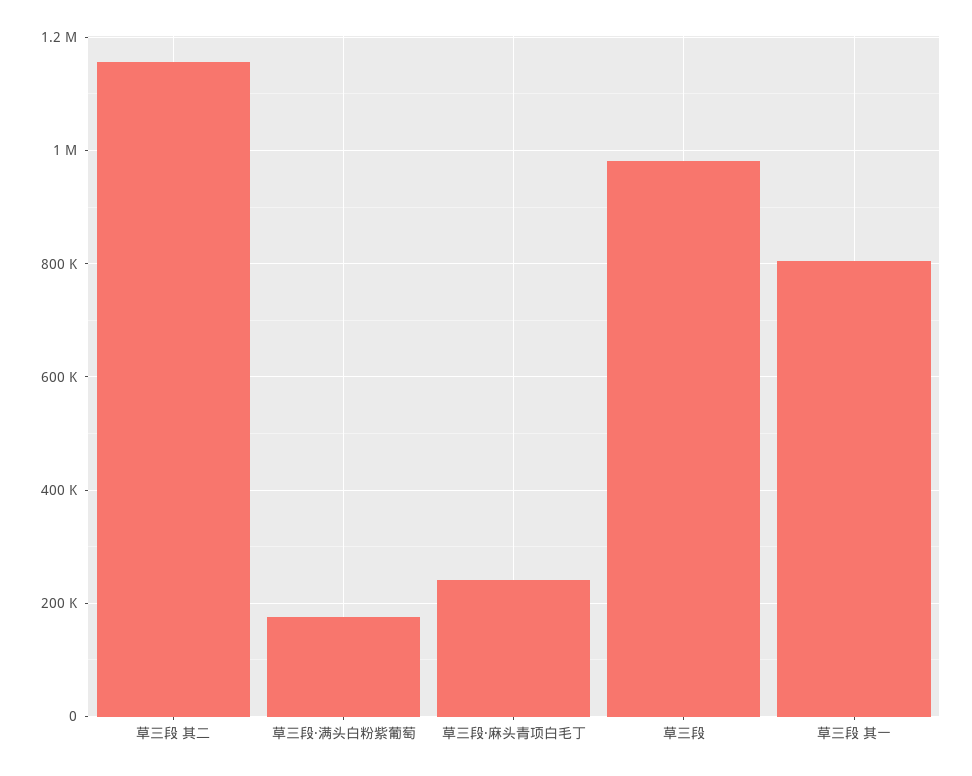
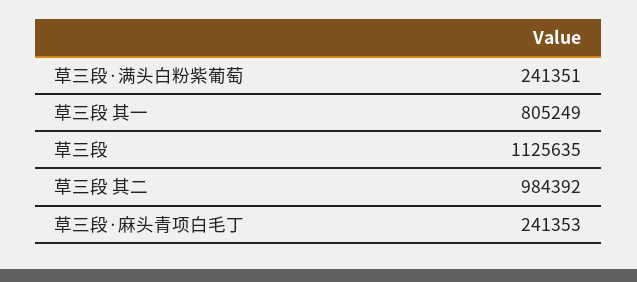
  {
-   "草三段 其二": 1160000,
+   "草三段 其二": 984392,
-   "草三段·满头白粉紫葡萄": 180000,
+   "草三段·满头白粉紫葡萄": 241351,
    "草三段·麻头青项白毛丁": 241353,
-   "草三段": 980000,
+   "草三段": 1125635,
    "草三段 其一": 805249
  }

